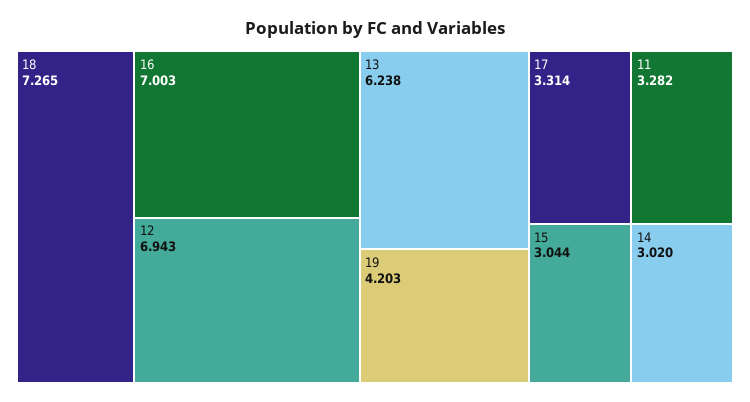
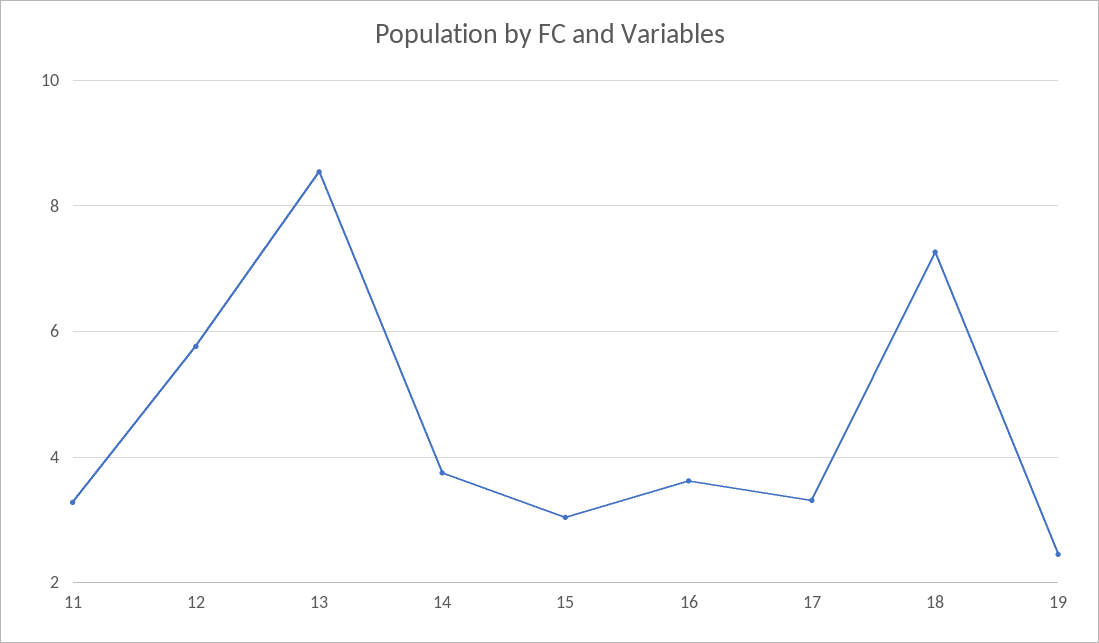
  {
    "18": 7.265,
-   "16": 7.003,
+   "16": 3.6,
-   "12": 6.943,
+   "12": 5.8,
-   "13": 6.238,
+   "13": 8.6,
-   "19": 4.203,
+   "19": 2.4,
    "17": 3.314,
    "11": 3.282,
    "15": 3.044,
-   "14": 3.02
+   "14": 3.8
  }

